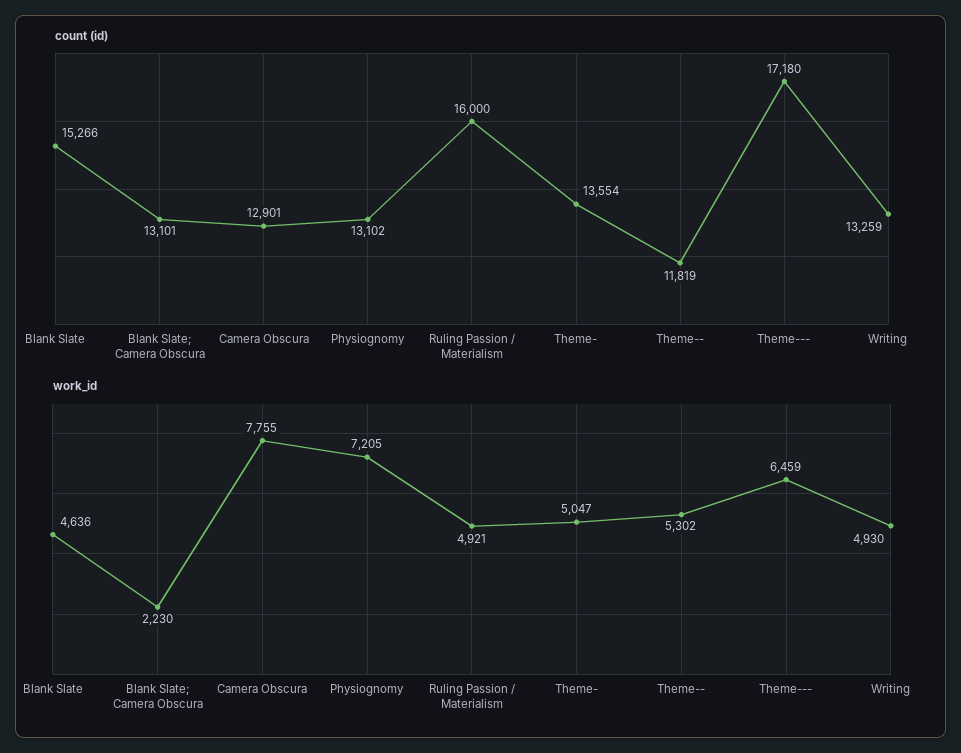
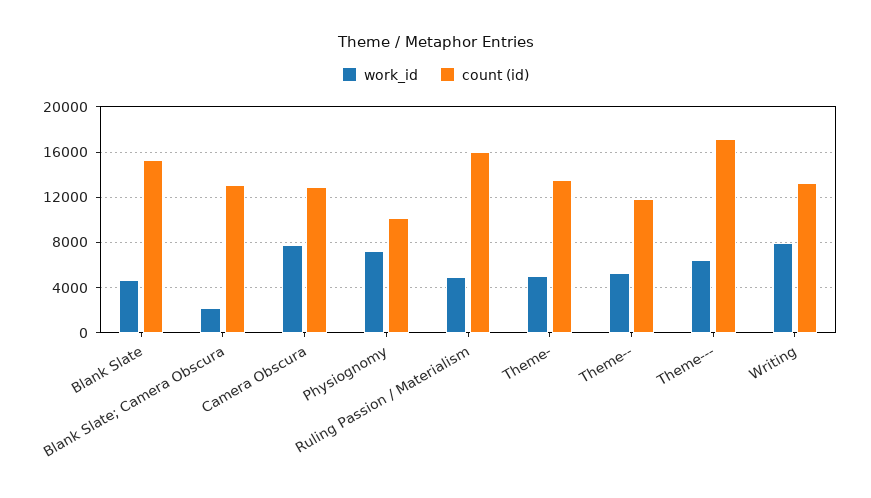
  {
    "count (id)": {
      "Blank Slate": 15266,
      "Blank Slate; Camera Obscura": 13101,
      "Camera Obscura": 12901,
-     "Physiognomy": 13102,
+     "Physiognomy": 10000,
      "Ruling Passion / Materialism": 16000,
      "Theme-": 13554,
      "Theme--": 11819,
      "Theme---": 17180,
      "Writing": 13259
    },
    "work_id": {
      "Blank Slate": 4636,
      "Blank Slate; Camera Obscura": 2230,
      "Camera Obscura": 7755,
      "Physiognomy": 7205,
      "Ruling Passion / Materialism": 4921,
      "Theme-": 5047,
      "Theme--": 5302,
      "Theme---": 6459,
-     "Writing": 4930
+     "Writing": 8000
    }
  }

